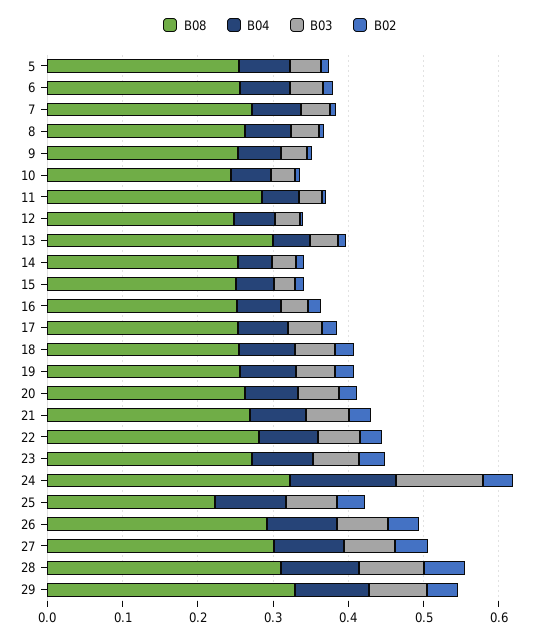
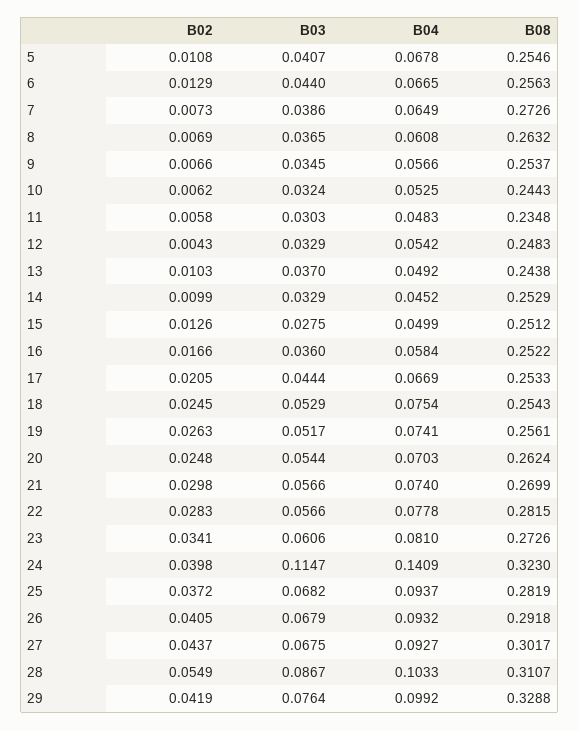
  {
    "B08": {
      "5": 0.2546,
      "6": 0.2563,
      "7": 0.2726,
      "8": 0.2632,
      "9": 0.2537,
      "10": 0.2443,
-     "11": 0.28,
+     "11": 0.2348,
      "12": 0.2483,
-     "13": 0.3,
+     "13": 0.2438,
      "14": 0.2529,
      "15": 0.2512,
      "16": 0.2522,
      "17": 0.2533,
      "18": 0.2543,
      "19": 0.2561,
      "20": 0.2624,
      "21": 0.2699,
      "22": 0.2815,
      "23": 0.2726,
      "24": 0.323,
-     "25": 0.22,
+     "25": 0.2819,
      "26": 0.2918,
      "27": 0.3017,
      "28": 0.3107,
      "29": 0.3288
    },
    "B04": {
      "5": 0.0678,
      "6": 0.0665,
      "7": 0.0649,
      "8": 0.0608,
      "9": 0.0566,
      "10": 0.0525,
      "11": 0.0483,
      "12": 0.0542,
      "13": 0.0492,
      "14": 0.0452,
      "15": 0.0499,
      "16": 0.0584,
      "17": 0.0669,
      "18": 0.0754,
      "19": 0.0741,
      "20": 0.0703,
      "21": 0.074,
      "22": 0.0778,
      "23": 0.081,
      "24": 0.1409,
      "25": 0.0937,
      "26": 0.0932,
      "27": 0.0927,
      "28": 0.1033,
      "29": 0.0992
    },
    "B03": {
      "5": 0.0407,
      "6": 0.044,
      "7": 0.0386,
      "8": 0.0365,
      "9": 0.0345,
      "10": 0.0324,
      "11": 0.0303,
      "12": 0.0329,
      "13": 0.037,
      "14": 0.0329,
      "15": 0.0275,
      "16": 0.036,
      "17": 0.0444,
      "18": 0.0529,
      "19": 0.0517,
      "20": 0.0544,
      "21": 0.0566,
      "22": 0.0566,
      "23": 0.0606,
      "24": 0.1147,
      "25": 0.0682,
      "26": 0.0679,
      "27": 0.0675,
      "28": 0.0867,
      "29": 0.0764
    },
    "B02": {
      "5": 0.0108,
      "6": 0.0129,
      "7": 0.0073,
      "8": 0.0069,
      "9": 0.0066,
      "10": 0.0062,
      "11": 0.0058,
      "12": 0.0043,
      "13": 0.0103,
      "14": 0.0099,
      "15": 0.0126,
      "16": 0.0166,
      "17": 0.0205,
      "18": 0.0245,
      "19": 0.0263,
      "20": 0.0248,
      "21": 0.0298,
      "22": 0.0283,
      "23": 0.0341,
      "24": 0.0398,
      "25": 0.0372,
      "26": 0.0405,
      "27": 0.0437,
      "28": 0.0549,
      "29": 0.0419
    }
  }

